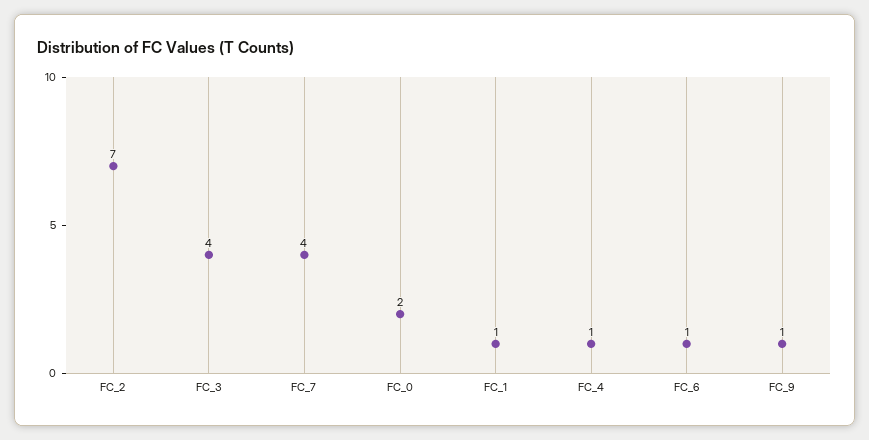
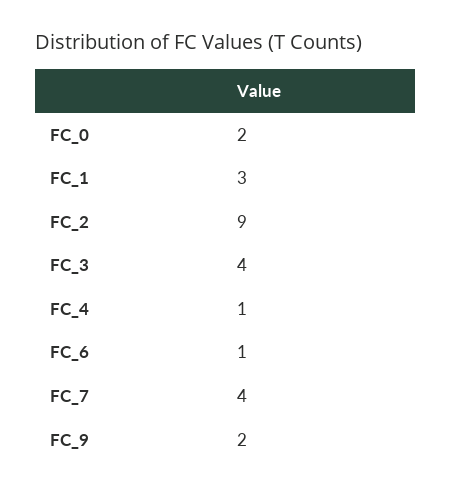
  {
-   "FC_2": 7,
+   "FC_2": 9,
    "FC_3": 4,
    "FC_7": 4,
    "FC_0": 2,
-   "FC_1": 1,
+   "FC_1": 3,
    "FC_4": 1,
    "FC_6": 1,
-   "FC_9": 1
+   "FC_9": 2
  }

